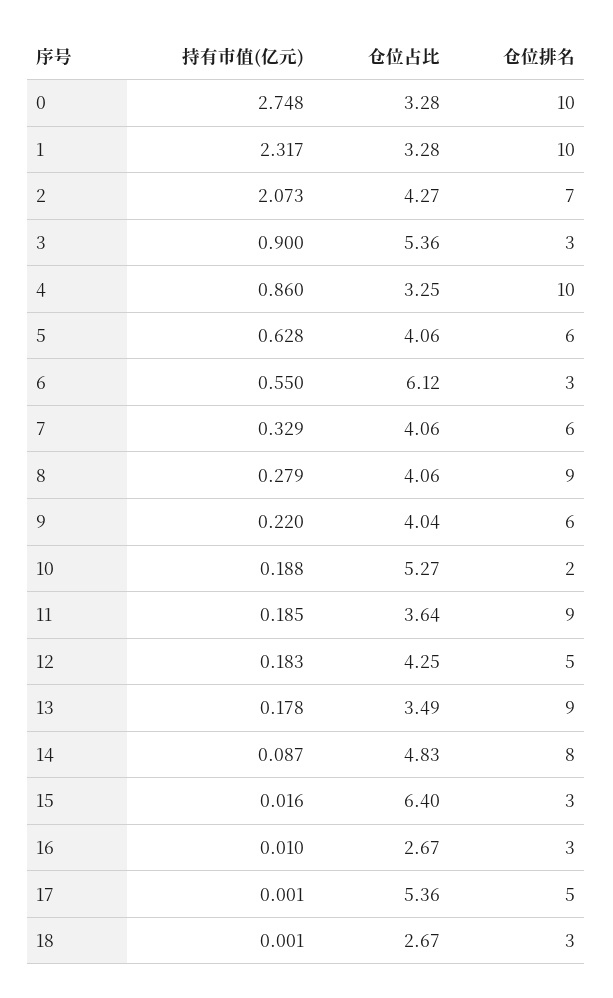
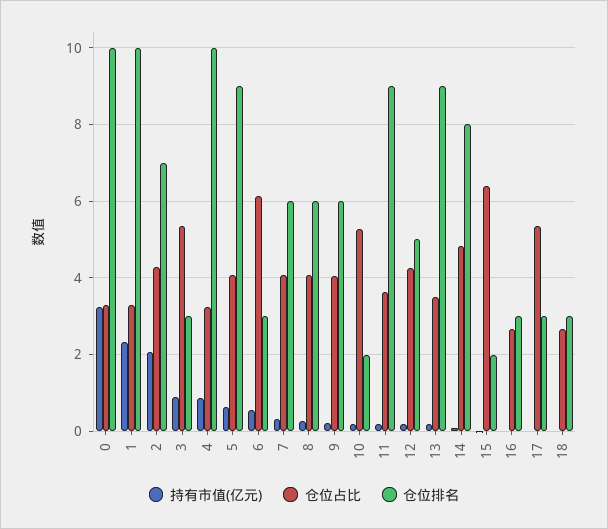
  {
    "持有市值(亿元)": {
-     "0": 2.748,
+     "0": 3.2,
      "1": 2.317,
      "2": 2.073,
      "3": 0.9,
      "4": 0.86,
      "5": 0.628,
      "6": 0.55,
      "7": 0.329,
      "8": 0.279,
      "9": 0.22,
      "10": 0.188,
      "11": 0.185,
      "12": 0.183,
      "13": 0.178,
      "14": 0.087,
      "15": 0.016,
      "16": 0.01,
      "17": 0.001,
      "18": 0.001
    },
    "仓位占比": {
      "0": 3.28,
      "1": 3.28,
      "2": 4.27,
      "3": 5.36,
      "4": 3.25,
      "5": 4.06,
      "6": 6.12,
      "7": 4.06,
      "8": 4.06,
      "9": 4.04,
      "10": 5.27,
      "11": 3.64,
      "12": 4.25,
      "13": 3.49,
      "14": 4.83,
      "15": 6.4,
      "16": 2.67,
      "17": 5.36,
      "18": 2.67
    },
    "仓位排名": {
      "0": 10,
      "1": 10,
      "2": 7,
      "3": 3,
      "4": 10,
-     "5": 6,
+     "5": 9,
      "6": 3,
      "7": 6,
-     "8": 9,
+     "8": 6,
      "9": 6,
      "10": 2,
      "11": 9,
      "12": 5,
      "13": 9,
      "14": 8,
-     "15": 3,
+     "15": 2,
      "16": 3,
-     "17": 5,
+     "17": 3,
      "18": 3
    }
  }

